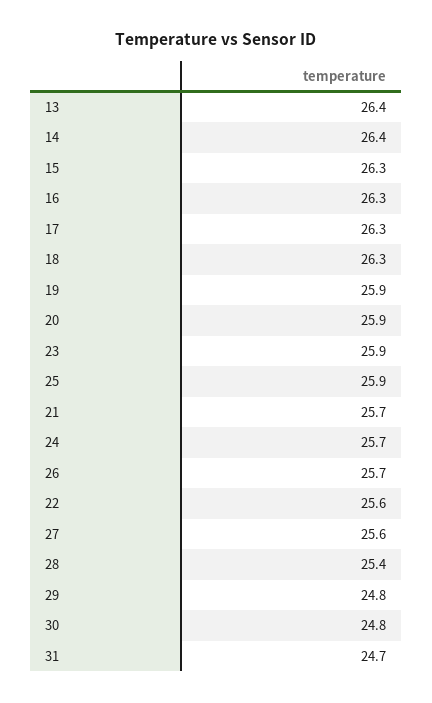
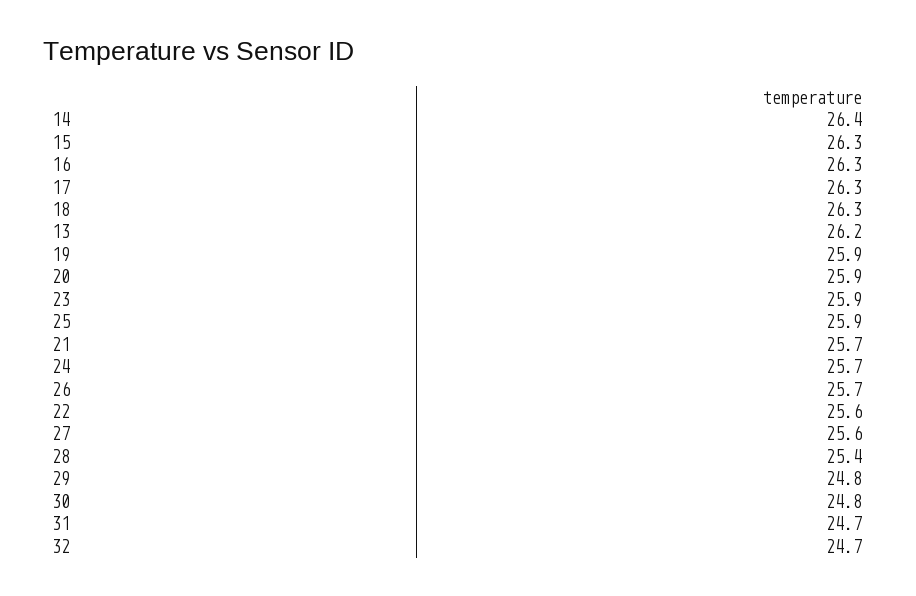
  {
-   "13": 26.4,
+   "13": 26.2,
    "14": 26.4,
    "15": 26.3,
    "16": 26.3,
    "17": 26.3,
    "18": 26.3,
    "19": 25.9,
    "20": 25.9,
    "23": 25.9,
    "25": 25.9,
    "21": 25.7,
    "24": 25.7,
    "26": 25.7,
    "22": 25.6,
    "27": 25.6,
    "28": 25.4,
    "29": 24.8,
    "30": 24.8,
-   "31": 24.7
+   "31": 24.7,
+   "32": 24.7
  }

